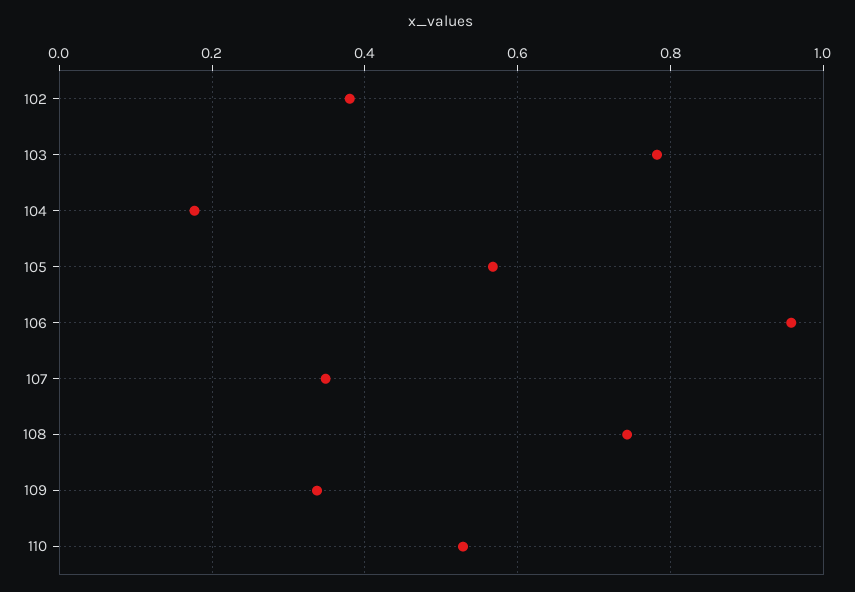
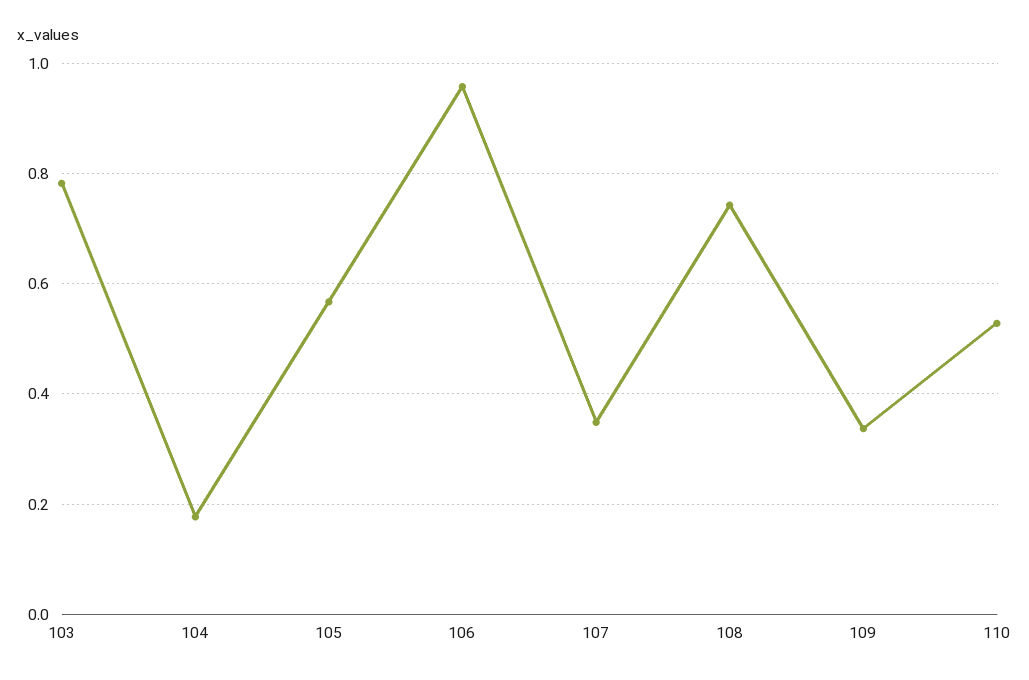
  {
-   "102": 0.38,
    "103": 0.78,
    "104": 0.18,
    "105": 0.56,
    "106": 0.96,
    "107": 0.34,
    "108": 0.74,
    "109": 0.34,
    "110": 0.52
  }

